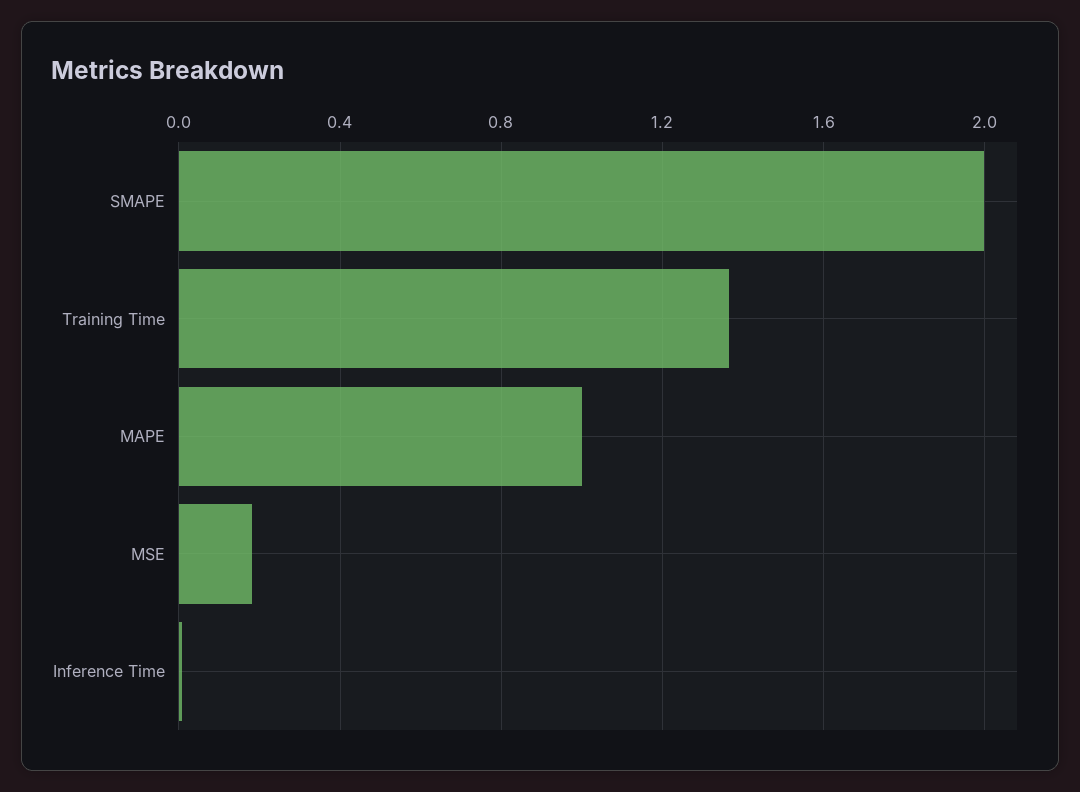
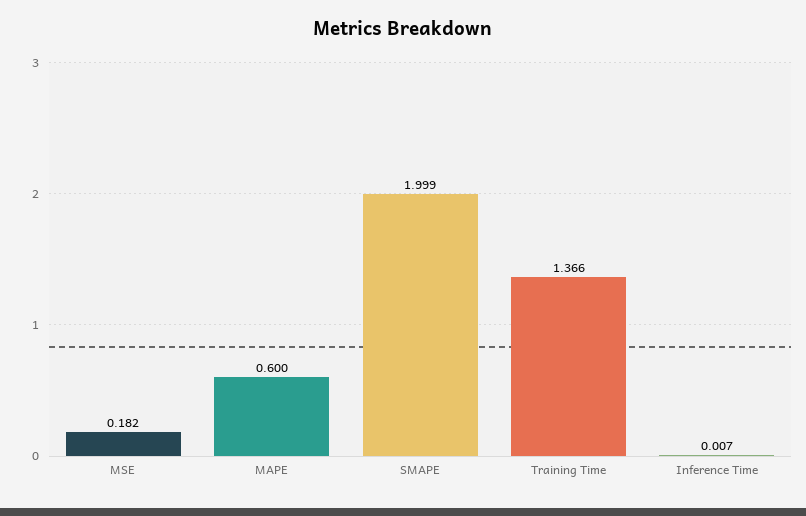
  {
    "SMAPE": 1.999,
    "Training Time": 1.366,
-   "MAPE": 1,
+   "MAPE": 0.6,
    "MSE": 0.182,
    "Inference Time": 0.007
  }

